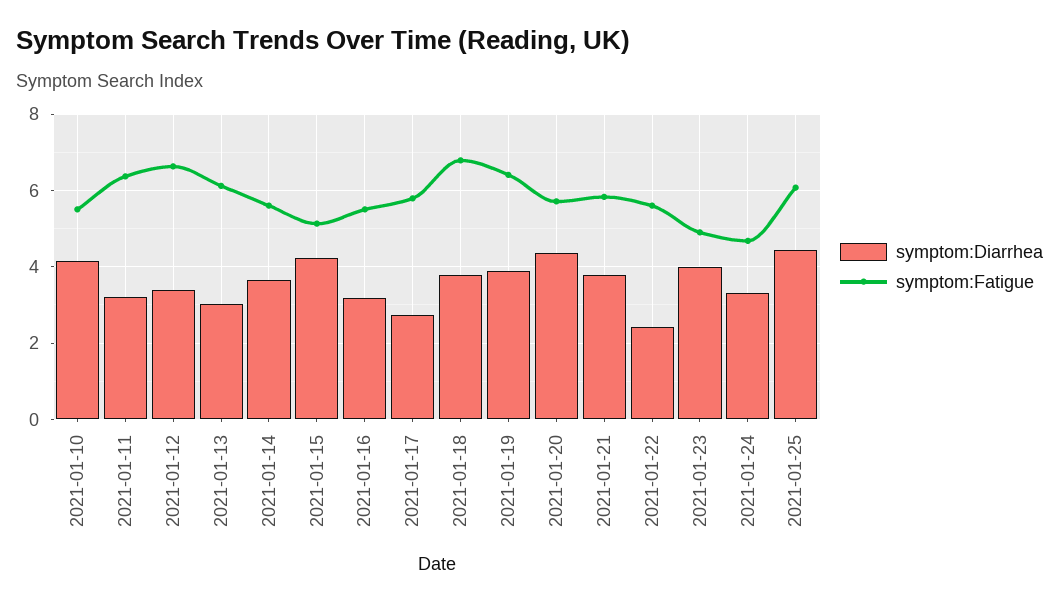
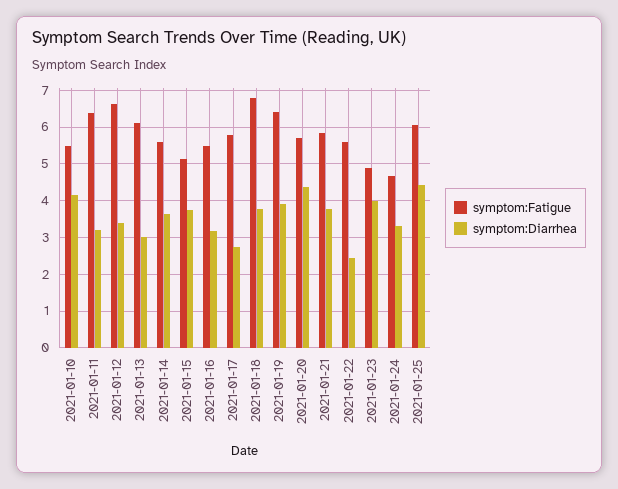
  {
    "symptom:Diarrhea": {
      "2021-01-10": 4.2,
      "2021-01-11": 3.2,
      "2021-01-12": 3.4,
      "2021-01-13": 3,
      "2021-01-14": 3.6,
-     "2021-01-15": 4.2,
+     "2021-01-15": 3.8,
      "2021-01-16": 3.2,
      "2021-01-17": 2.8,
      "2021-01-18": 3.8,
      "2021-01-19": 4,
      "2021-01-20": 4.4,
      "2021-01-21": 3.8,
      "2021-01-22": 2.4,
      "2021-01-23": 4,
      "2021-01-24": 3.4,
      "2021-01-25": 4.4
    },
    "symptom:Fatigue": {
      "2021-01-10": 5.6,
      "2021-01-11": 6.4,
      "2021-01-12": 6.6,
      "2021-01-13": 6.2,
      "2021-01-14": 5.6,
      "2021-01-15": 5.2,
      "2021-01-16": 5.6,
      "2021-01-17": 5.8,
      "2021-01-18": 6.8,
      "2021-01-19": 6.4,
      "2021-01-20": 5.8,
      "2021-01-21": 5.8,
      "2021-01-22": 5.6,
      "2021-01-23": 5,
      "2021-01-24": 4.6,
      "2021-01-25": 6
    }
  }

